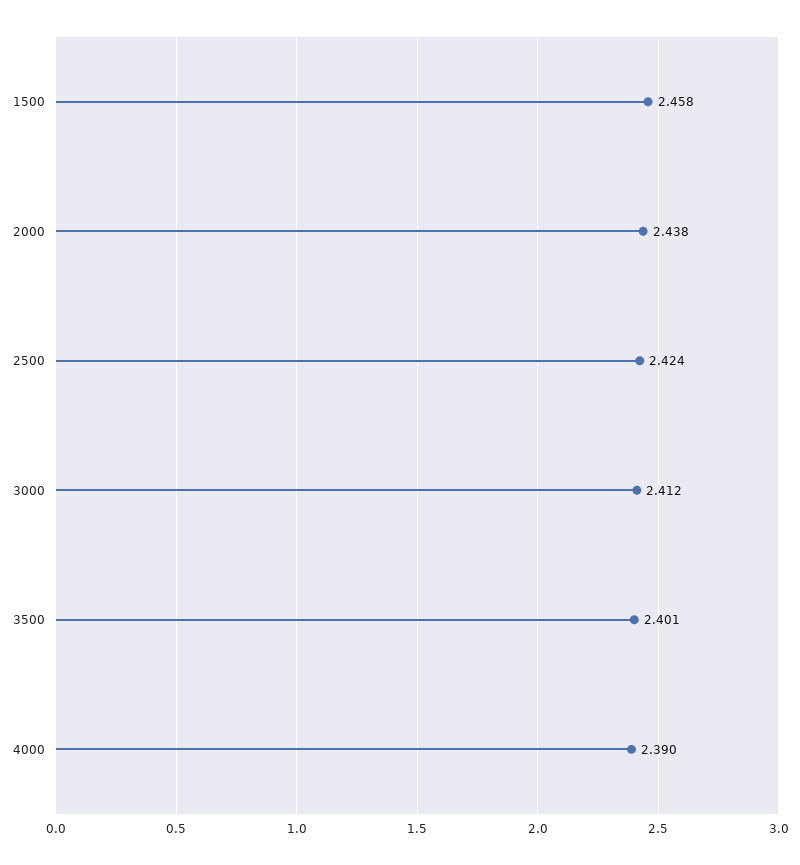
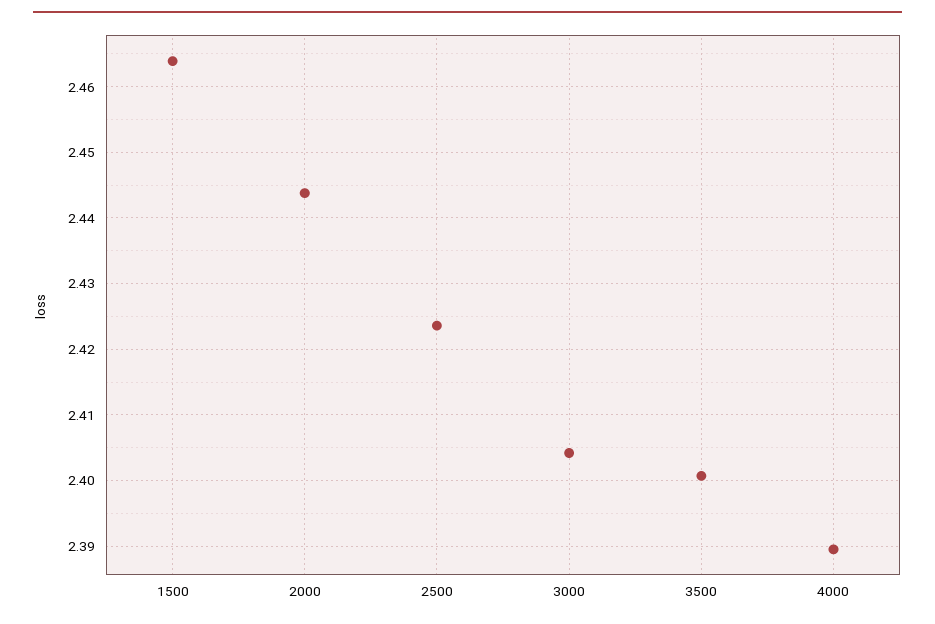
  {
-   "1500": 2.458,
+   "1500": 2.464,
-   "2000": 2.438,
+   "2000": 2.444,
    "2500": 2.424,
-   "3000": 2.412,
+   "3000": 2.404,
    "3500": 2.401,
    "4000": 2.39
  }

